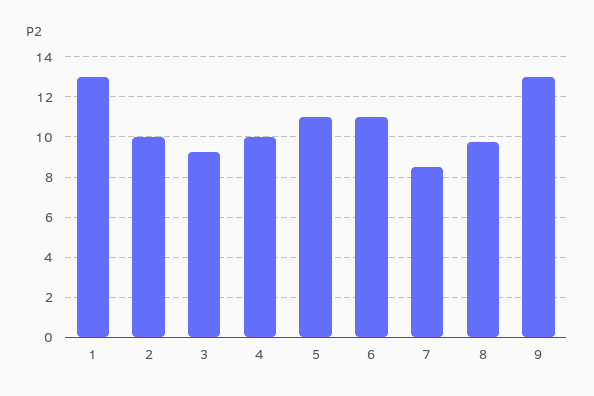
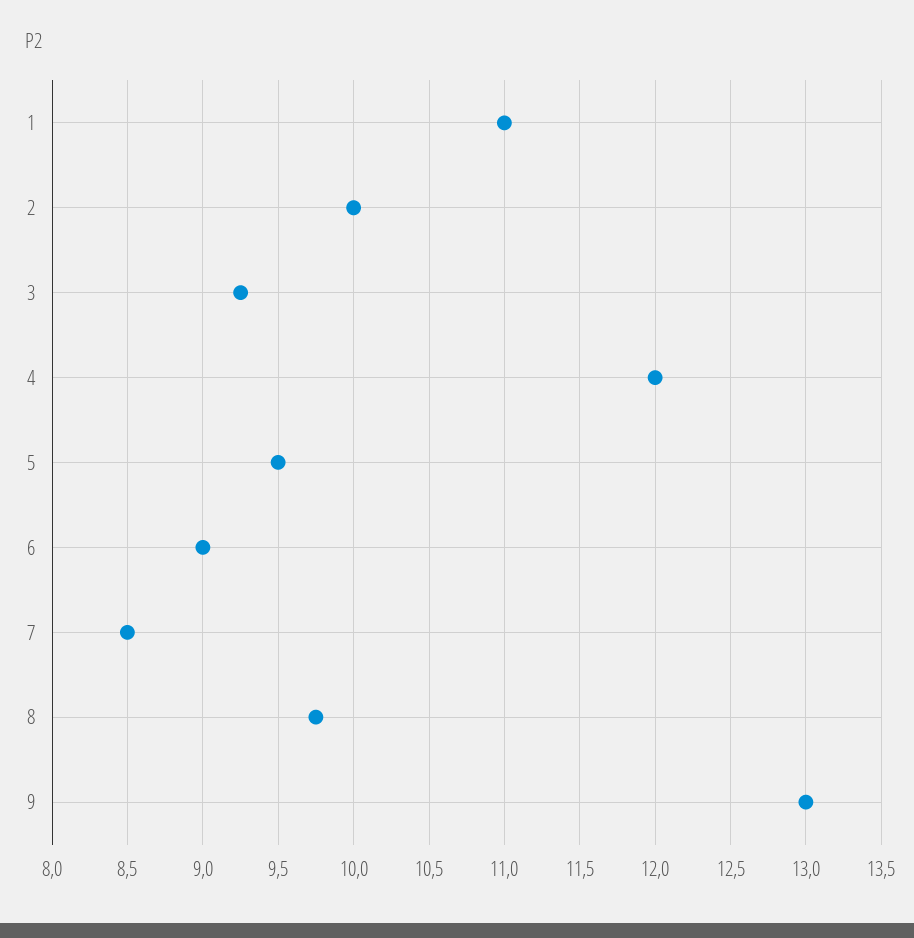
  {
-   "1": 13,
+   "1": 11,
    "2": 10,
    "3": 9.25,
-   "4": 10,
+   "4": 12,
-   "5": 11,
+   "5": 9.5,
-   "6": 11,
+   "6": 9,
    "7": 8.5,
    "8": 9.75,
    "9": 13
  }

